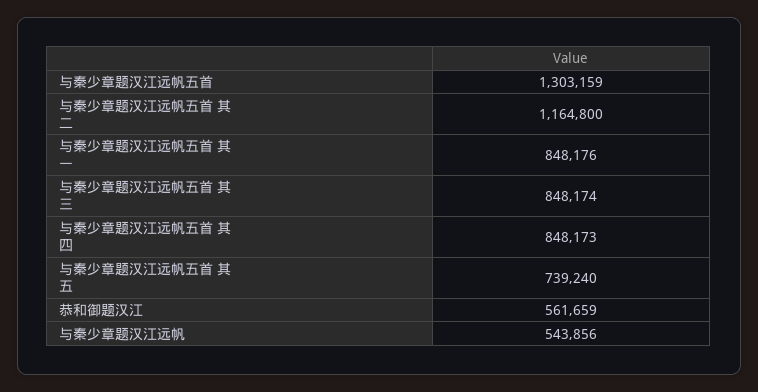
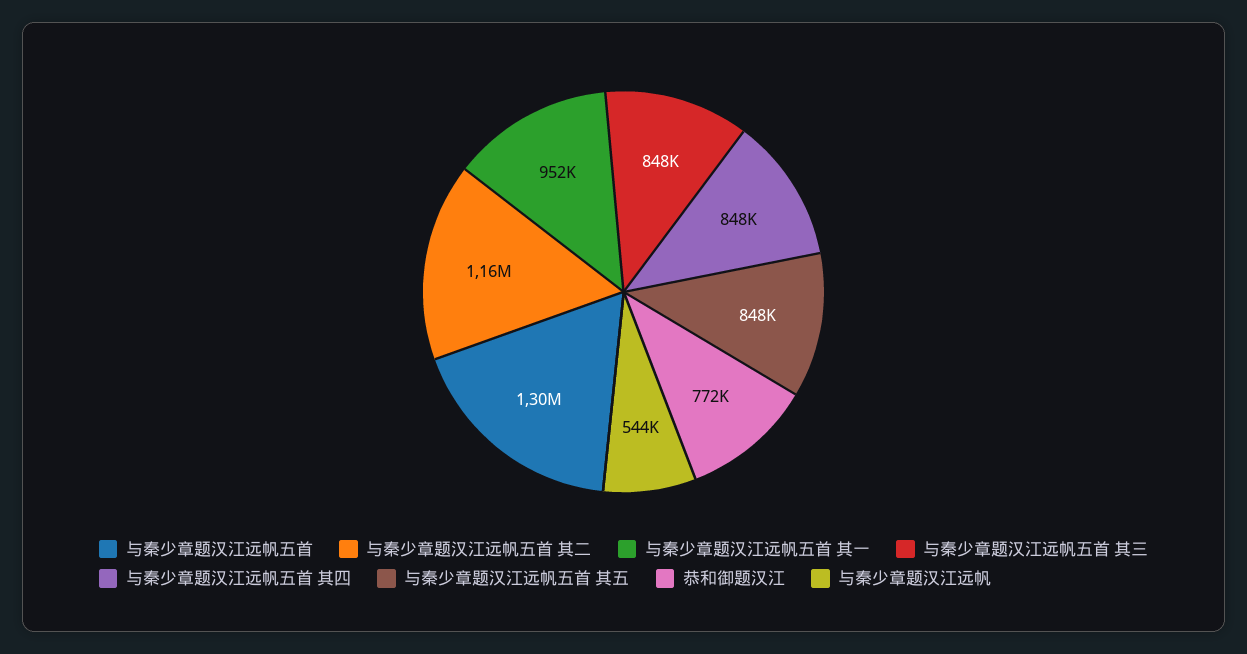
  {
    "与秦少章题汉江远帆五首": 1303159,
    "与秦少章题汉江远帆五首 其二": 1164800,
-   "与秦少章题汉江远帆五首 其一": 848176,
+   "与秦少章题汉江远帆五首 其一": 952000,
    "与秦少章题汉江远帆五首 其三": 848174,
    "与秦少章题汉江远帆五首 其四": 848173,
-   "与秦少章题汉江远帆五首 其五": 739240,
+   "与秦少章题汉江远帆五首 其五": 848000,
-   "恭和御题汉江": 561659,
+   "恭和御题汉江": 772000,
    "与秦少章题汉江远帆": 543856
  }

